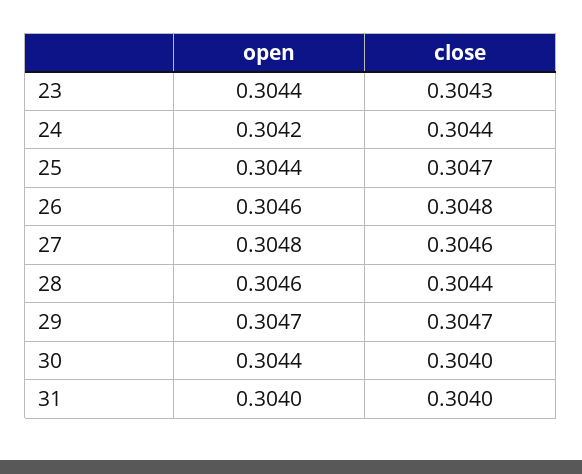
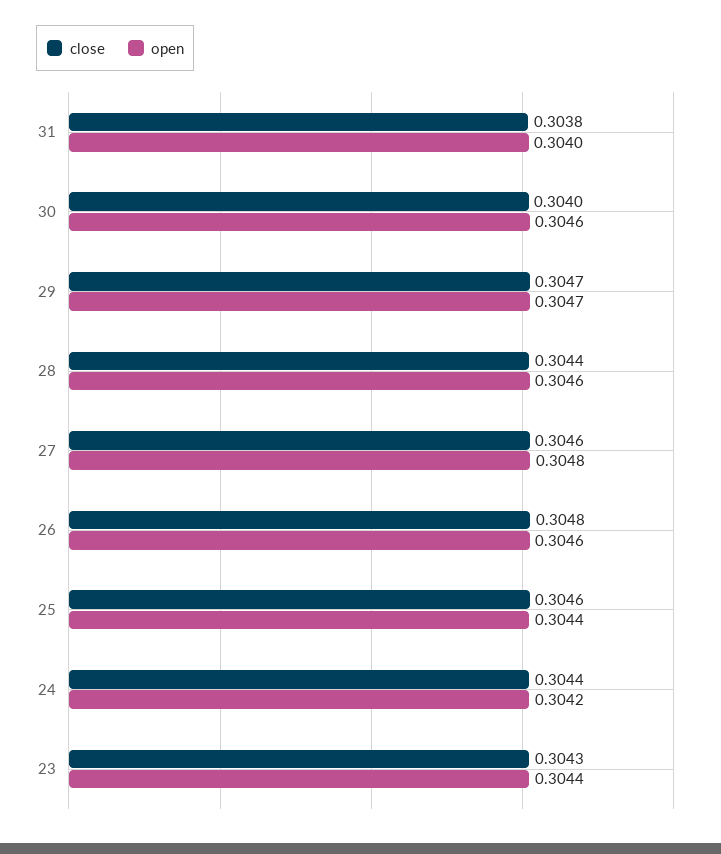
  {
    "open": {
      "23": 0.3044,
      "24": 0.3042,
      "25": 0.3044,
      "26": 0.3046,
      "27": 0.3048,
      "28": 0.3046,
      "29": 0.3047,
-     "30": 0.3044,
+     "30": 0.3046,
      "31": 0.304
    },
    "close": {
      "23": 0.3043,
      "24": 0.3044,
-     "25": 0.3047,
+     "25": 0.3046,
      "26": 0.3048,
      "27": 0.3046,
      "28": 0.3044,
      "29": 0.3047,
      "30": 0.304,
-     "31": 0.304
+     "31": 0.3038
    }
  }

